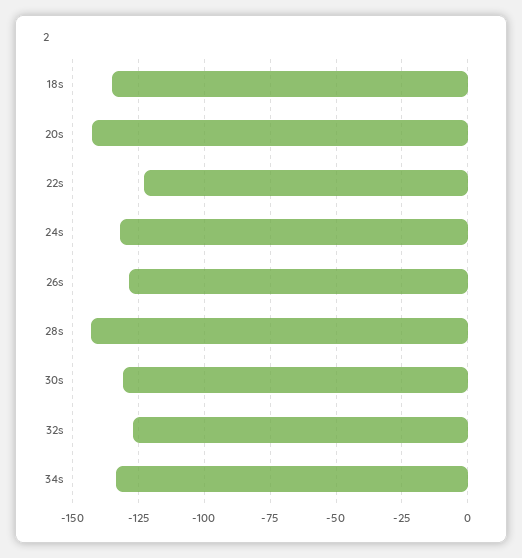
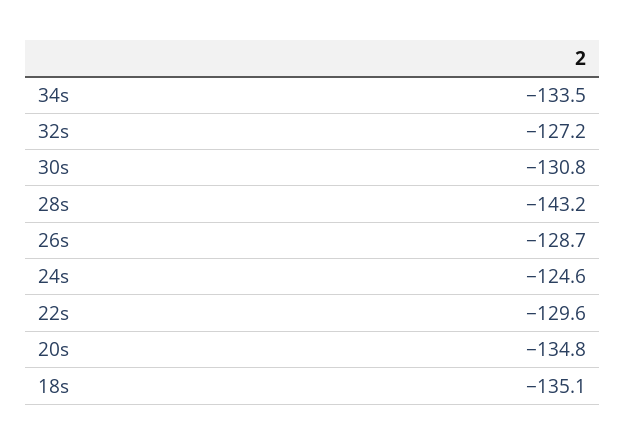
  {
    "18s": -135.1,
-   "20s": -142.5,
+   "20s": -134.8,
-   "22s": -122.5,
+   "22s": -129.6,
-   "24s": -132.5,
+   "24s": -124.6,
    "26s": -128.7,
    "28s": -143.2,
    "30s": -130.8,
    "32s": -127.2,
    "34s": -133.5
  }

